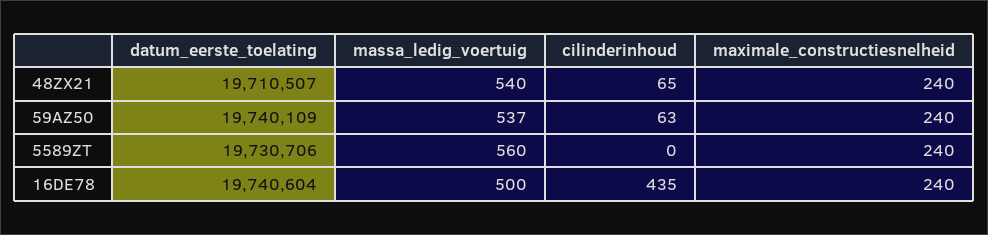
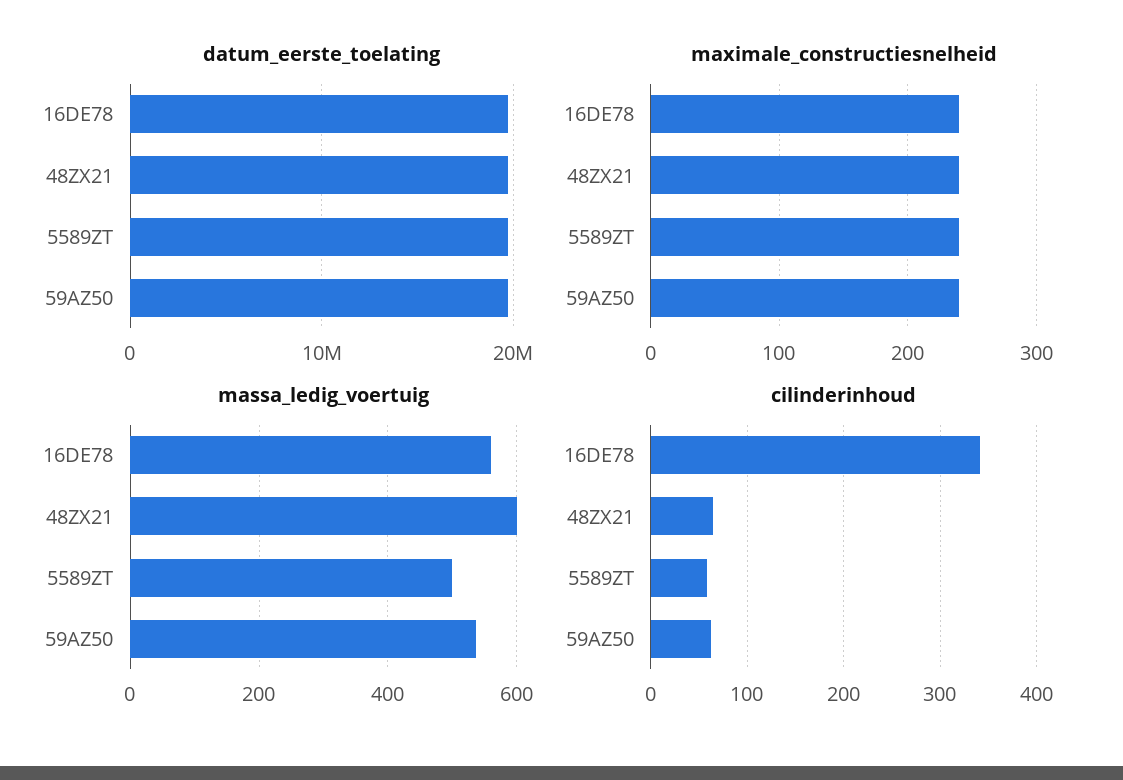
  {
    "datum_eerste_toelating": {
      "48ZX21": 19710507,
      "59AZ50": 19740109,
      "5589ZT": 19730706,
      "16DE78": 19740604
    },
    "massa_ledig_voertuig": {
-     "48ZX21": 540,
+     "48ZX21": 600,
      "59AZ50": 537,
-     "5589ZT": 560,
+     "5589ZT": 500,
-     "16DE78": 500
+     "16DE78": 560
    },
    "cilinderinhoud": {
      "48ZX21": 65,
      "59AZ50": 63,
-     "5589ZT": 0,
+     "5589ZT": 60,
-     "16DE78": 435
+     "16DE78": 340
    },
    "maximale_constructiesnelheid": {
      "48ZX21": 240,
      "59AZ50": 240,
      "5589ZT": 240,
      "16DE78": 240
    }
  }

